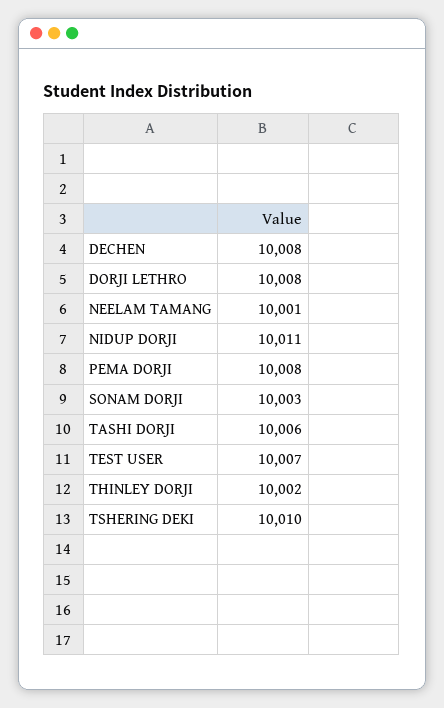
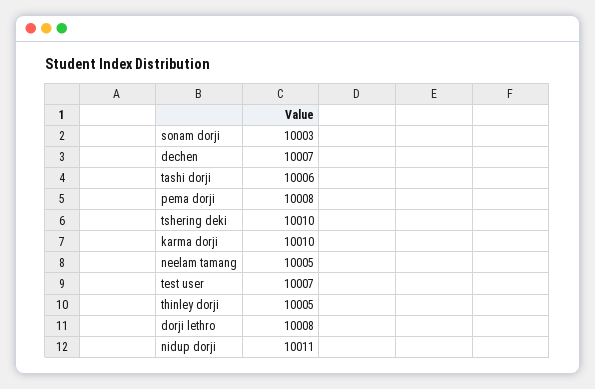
  {
-   "DECHEN": 10008,
+   "DECHEN": 10007,
    "DORJI LETHRO": 10008,
-   "NEELAM TAMANG": 10001,
+   "NEELAM TAMANG": 10005,
    "NIDUP DORJI": 10011,
    "PEMA DORJI": 10008,
    "SONAM DORJI": 10003,
    "TASHI DORJI": 10006,
    "TEST USER": 10007,
-   "THINLEY DORJI": 10002,
+   "THINLEY DORJI": 10005,
-   "TSHERING DEKI": 10010
+   "TSHERING DEKI": 10010,
+   "karma dorji": 10010
  }

